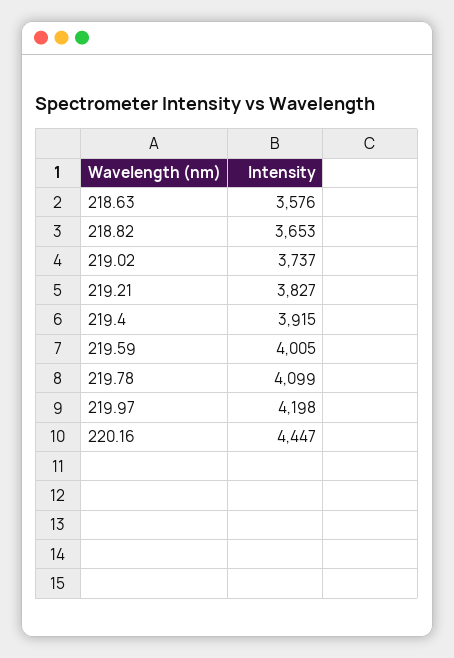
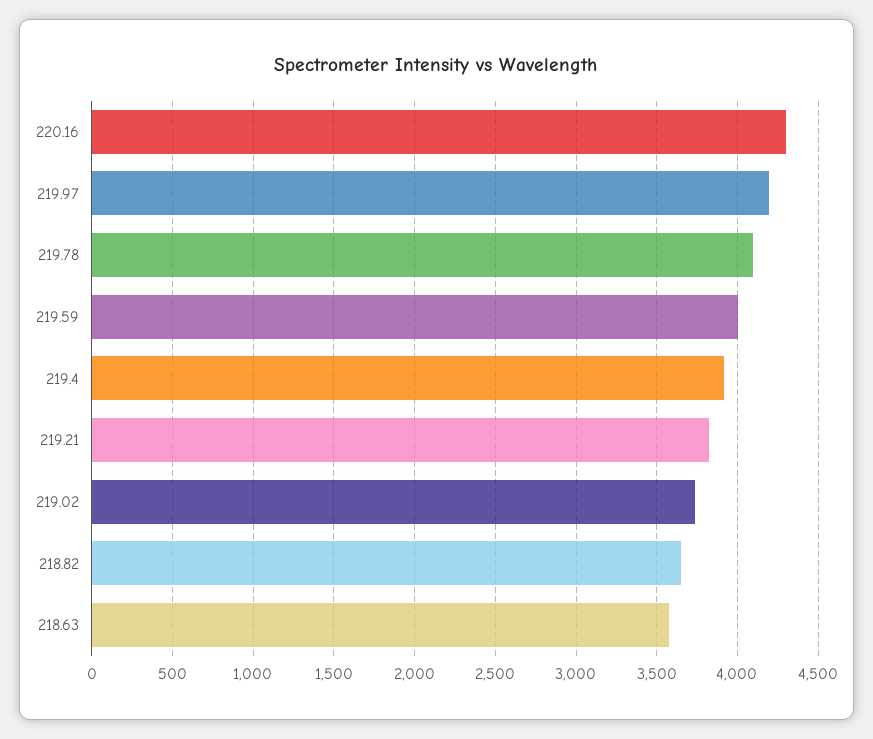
  {
    "218.63": 3576,
    "218.82": 3653,
    "219.02": 3737,
    "219.21": 3827,
    "219.4": 3915,
    "219.59": 4005,
    "219.78": 4099,
    "219.97": 4198,
-   "220.16": 4447
+   "220.16": 4300
  }

